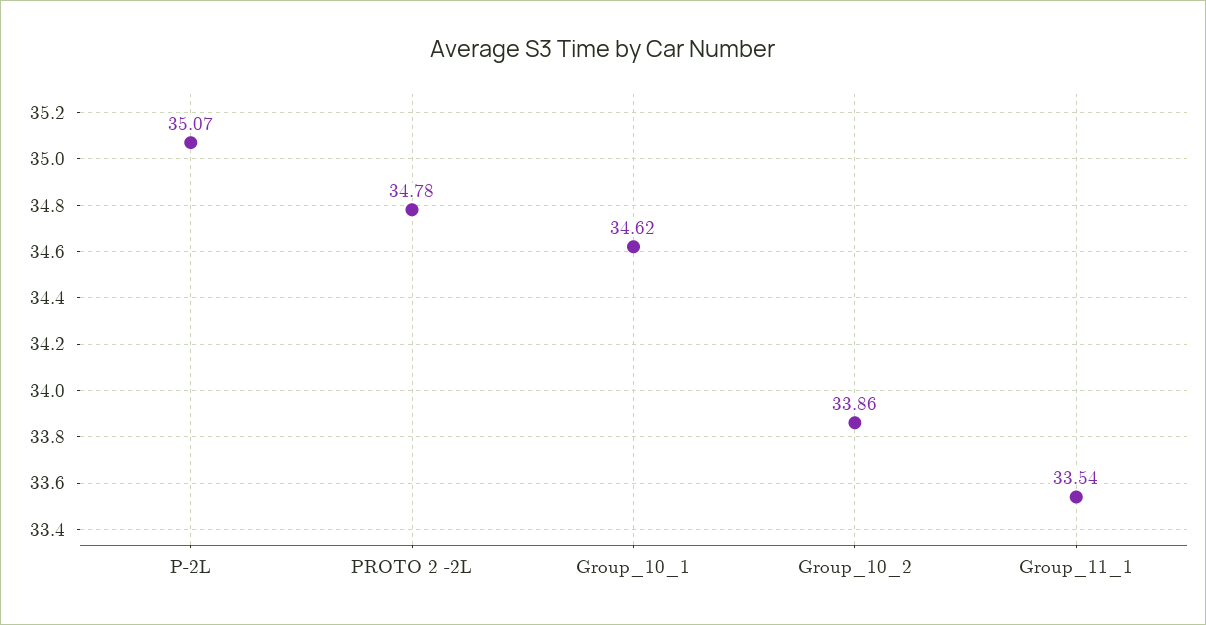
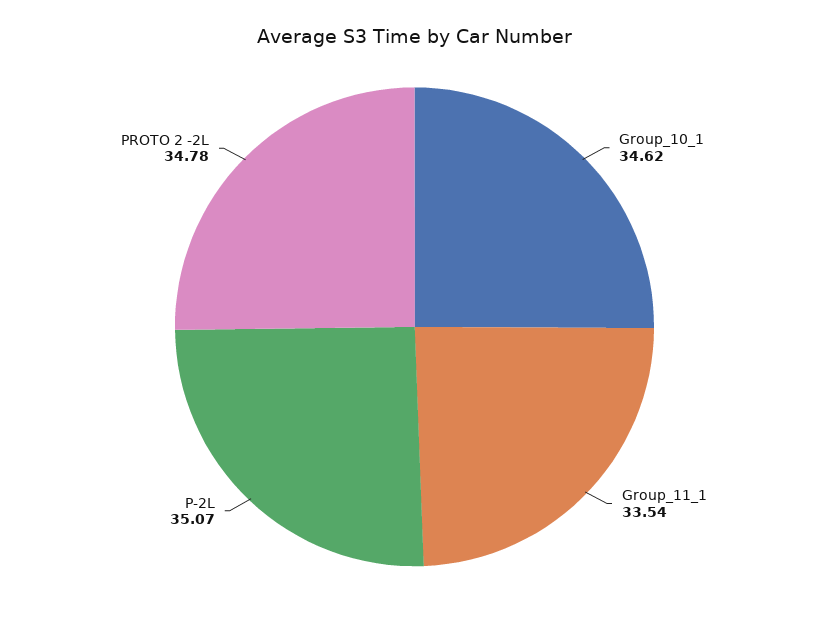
  {
    "P-2L": 35.07,
    "PROTO 2 -2L": 34.78,
    "Group_10_1": 34.62,
-   "Group_10_2": 33.86,
    "Group_11_1": 33.54
  }

